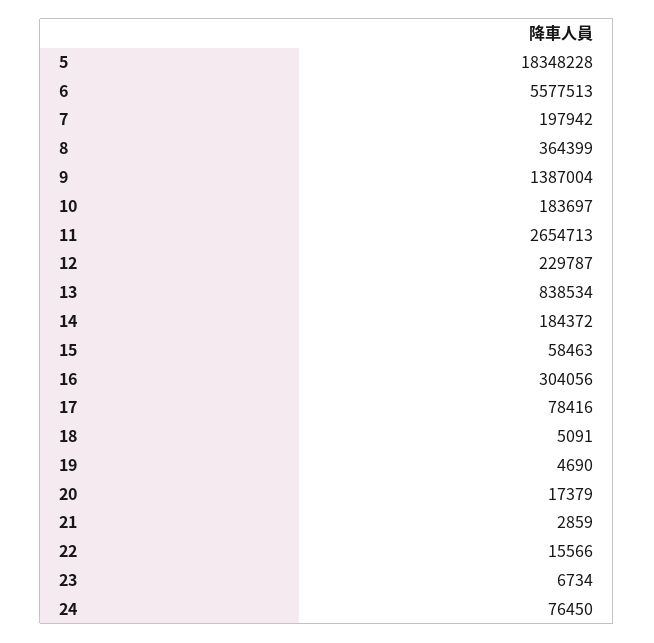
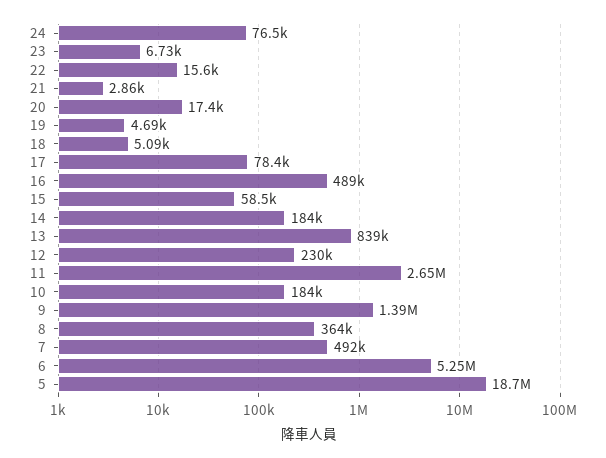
  {
-   "5": 18348228,
+   "5": 18700000,
-   "6": 5577513,
+   "6": 5250000,
-   "7": 197942,
+   "7": 492000,
    "8": 364399,
    "9": 1387004,
    "10": 183697,
    "11": 2654713,
    "12": 229787,
    "13": 838534,
    "14": 184372,
    "15": 58463,
-   "16": 304056,
+   "16": 489000,
    "17": 78416,
    "18": 5091,
    "19": 4690,
    "20": 17379,
    "21": 2859,
    "22": 15566,
    "23": 6734,
    "24": 76450
  }

